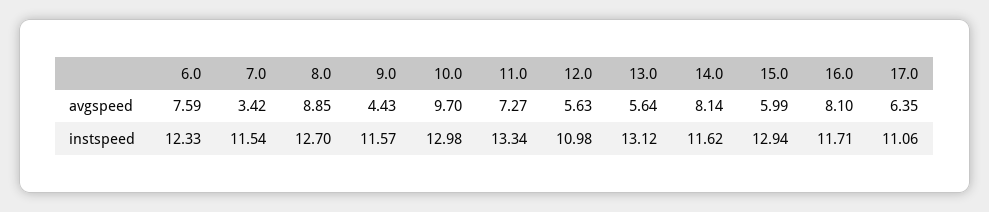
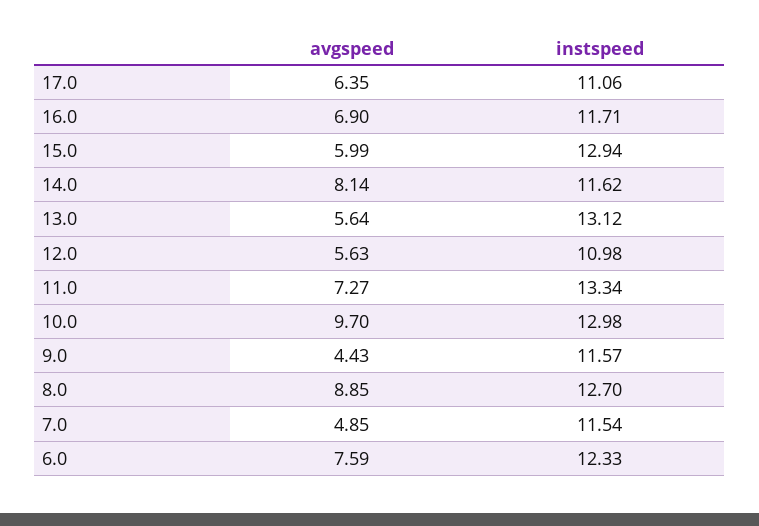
  {
    "6.0": {
      "avgspeed": 7.59,
      "instspeed": 12.33
    },
    "7.0": {
-     "avgspeed": 3.42,
+     "avgspeed": 4.85,
      "instspeed": 11.54
    },
    "8.0": {
      "avgspeed": 8.85,
      "instspeed": 12.7
    },
    "9.0": {
      "avgspeed": 4.43,
      "instspeed": 11.57
    },
    "10.0": {
      "avgspeed": 9.7,
      "instspeed": 12.98
    },
    "11.0": {
      "avgspeed": 7.27,
      "instspeed": 13.34
    },
    "12.0": {
      "avgspeed": 5.63,
      "instspeed": 10.98
    },
    "13.0": {
      "avgspeed": 5.64,
      "instspeed": 13.12
    },
    "14.0": {
      "avgspeed": 8.14,
      "instspeed": 11.62
    },
    "15.0": {
      "avgspeed": 5.99,
      "instspeed": 12.94
    },
    "16.0": {
-     "avgspeed": 8.1,
+     "avgspeed": 6.9,
      "instspeed": 11.71
    },
    "17.0": {
      "avgspeed": 6.35,
      "instspeed": 11.06
    }
  }

